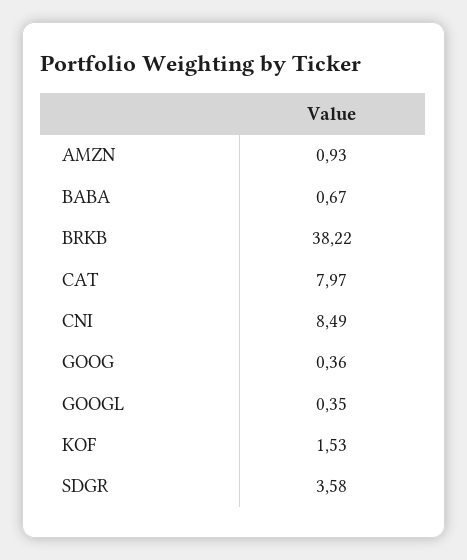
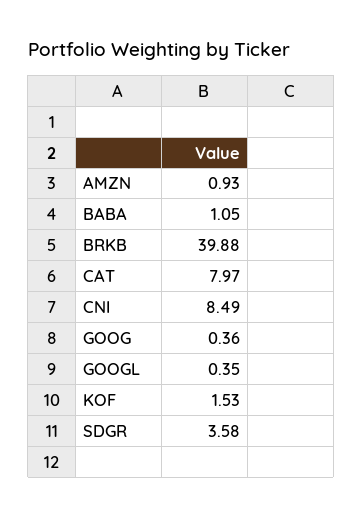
  {
    "AMZN": 0.93,
-   "BABA": 0.67,
+   "BABA": 1.05,
-   "BRKB": 38.22,
+   "BRKB": 39.88,
    "CAT": 7.97,
    "CNI": 8.49,
    "GOOG": 0.36,
    "GOOGL": 0.35,
    "KOF": 1.53,
    "SDGR": 3.58
  }

